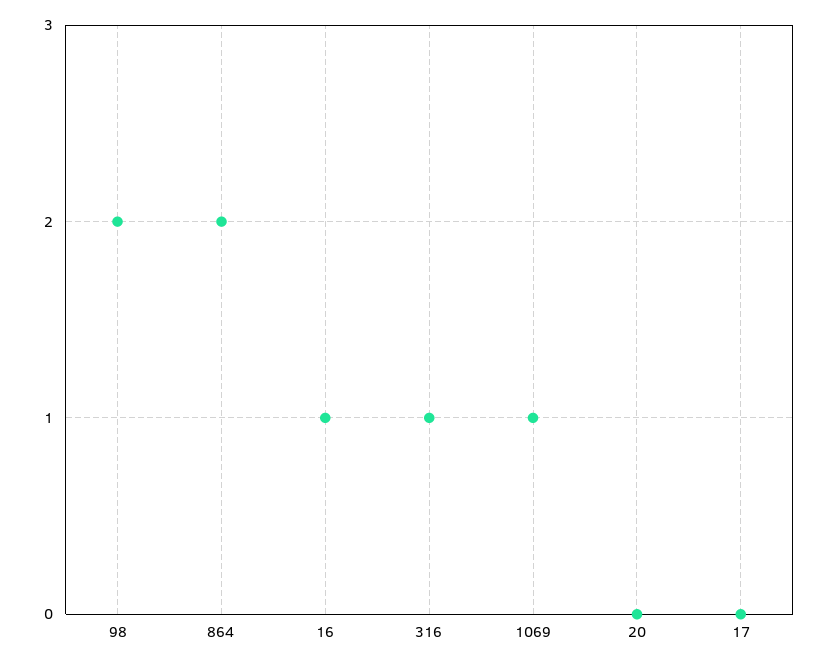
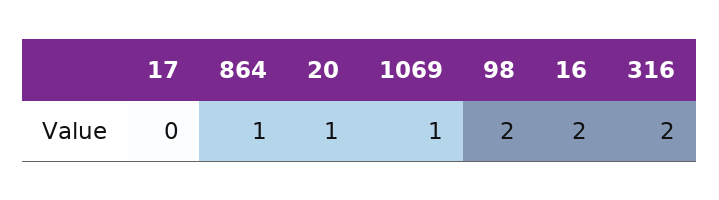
  {
    "98": 2,
-   "864": 2,
+   "864": 1,
-   "16": 1,
+   "16": 2,
-   "316": 1,
+   "316": 2,
    "1069": 1,
-   "20": 0,
+   "20": 1,
    "17": 0
  }

